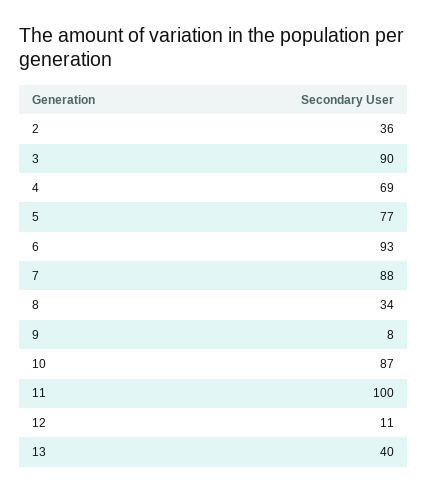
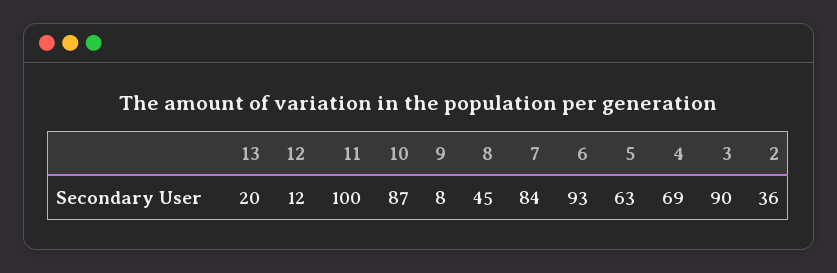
  {
    "2": 36,
    "3": 90,
    "4": 69,
-   "5": 77,
+   "5": 63,
    "6": 93,
-   "7": 88,
+   "7": 84,
-   "8": 34,
+   "8": 45,
    "9": 8,
    "10": 87,
    "11": 100,
-   "12": 11,
+   "12": 12,
-   "13": 40
+   "13": 20
  }

